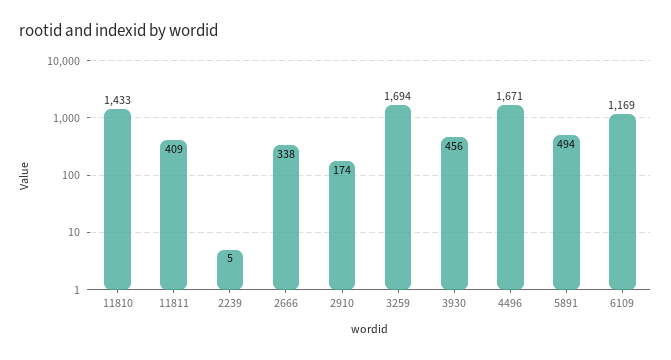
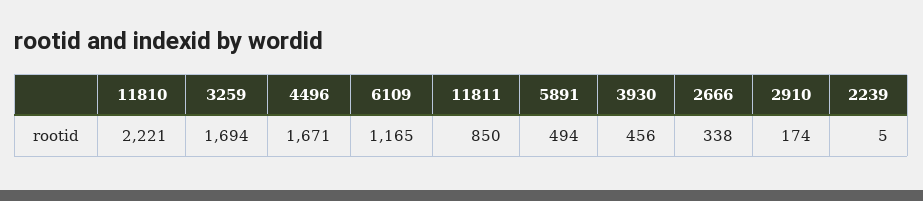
  {
-   "11810": 1433,
+   "11810": 2221,
-   "11811": 409,
+   "11811": 850,
    "2239": 5,
    "2666": 338,
    "2910": 174,
    "3259": 1694,
    "3930": 456,
    "4496": 1671,
    "5891": 494,
-   "6109": 1169
+   "6109": 1165
  }

